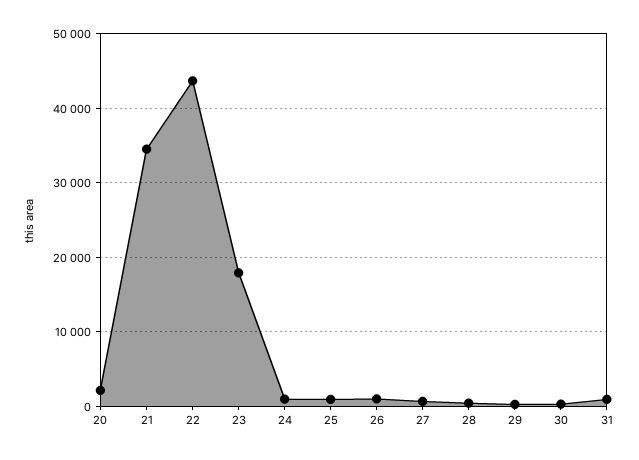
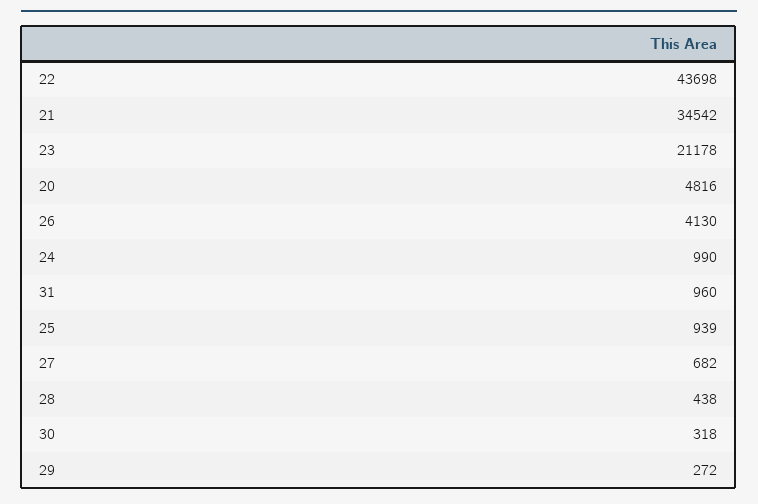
  {
-   "20": 2000,
+   "20": 4816,
    "21": 34542,
    "22": 43698,
-   "23": 18000,
+   "23": 21178,
    "24": 990,
    "25": 939,
-   "26": 1000,
+   "26": 4130,
    "27": 682,
    "28": 438,
    "29": 272,
    "30": 318,
    "31": 960
  }

